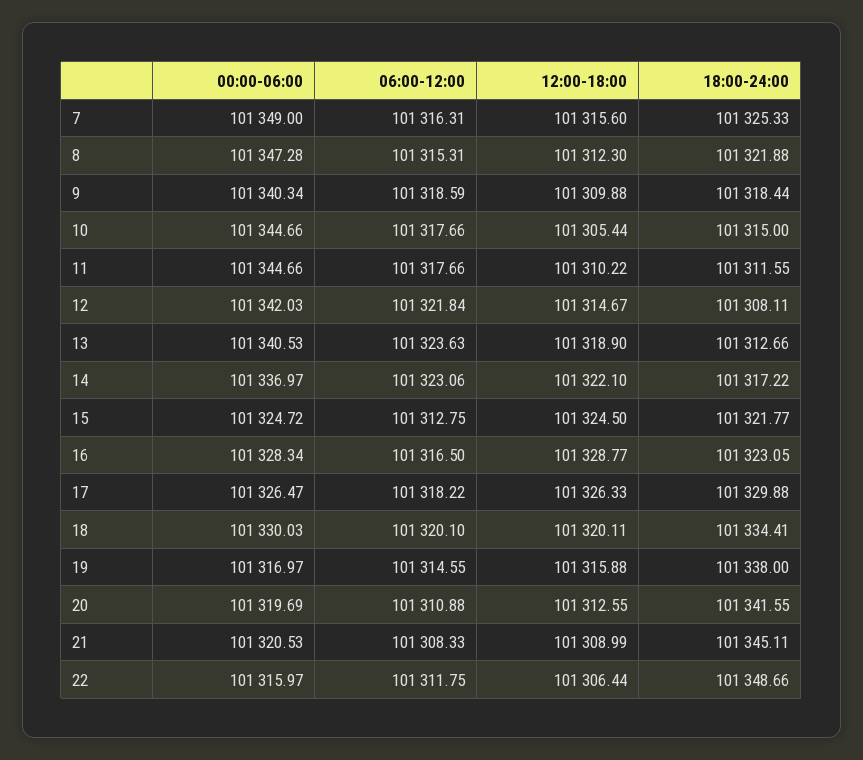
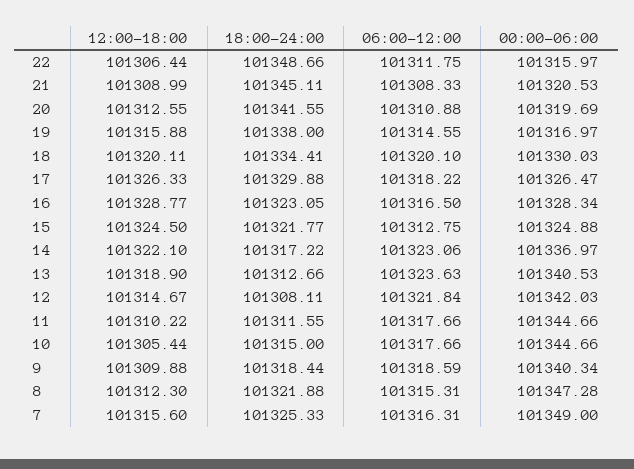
  {
    "00:00-06:00": {
      "7": 101349,
      "8": 101347.28,
      "9": 101340.34,
      "10": 101344.66,
      "11": 101344.66,
      "12": 101342.03,
      "13": 101340.53,
      "14": 101336.97,
-     "15": 101324.72,
+     "15": 101324.88,
      "16": 101328.34,
      "17": 101326.47,
      "18": 101330.03,
      "19": 101316.97,
      "20": 101319.69,
      "21": 101320.53,
      "22": 101315.97
    },
    "06:00-12:00": {
      "7": 101316.31,
      "8": 101315.31,
      "9": 101318.59,
      "10": 101317.66,
      "11": 101317.66,
      "12": 101321.84,
      "13": 101323.63,
      "14": 101323.06,
      "15": 101312.75,
      "16": 101316.5,
      "17": 101318.22,
      "18": 101320.1,
      "19": 101314.55,
      "20": 101310.88,
      "21": 101308.33,
      "22": 101311.75
    },
    "12:00-18:00": {
      "7": 101315.6,
      "8": 101312.3,
      "9": 101309.88,
      "10": 101305.44,
      "11": 101310.22,
      "12": 101314.67,
      "13": 101318.9,
      "14": 101322.1,
      "15": 101324.5,
      "16": 101328.77,
      "17": 101326.33,
      "18": 101320.11,
      "19": 101315.88,
      "20": 101312.55,
      "21": 101308.99,
      "22": 101306.44
    },
    "18:00-24:00": {
      "7": 101325.33,
      "8": 101321.88,
      "9": 101318.44,
      "10": 101315,
      "11": 101311.55,
      "12": 101308.11,
      "13": 101312.66,
      "14": 101317.22,
      "15": 101321.77,
      "16": 101323.05,
      "17": 101329.88,
      "18": 101334.41,
      "19": 101338,
      "20": 101341.55,
      "21": 101345.11,
      "22": 101348.66
    }
  }

